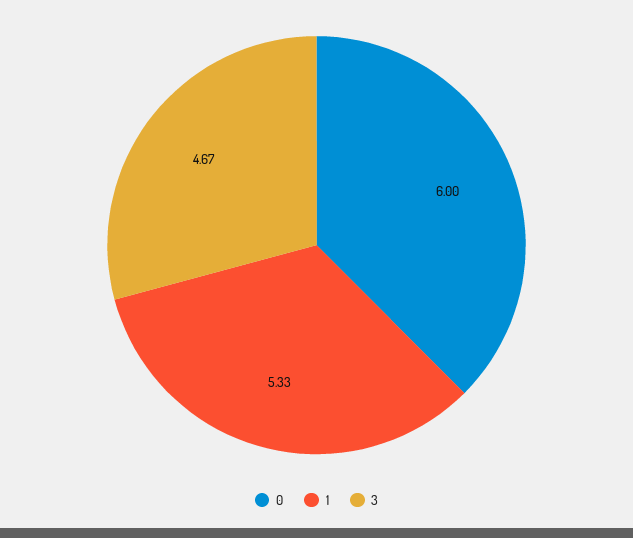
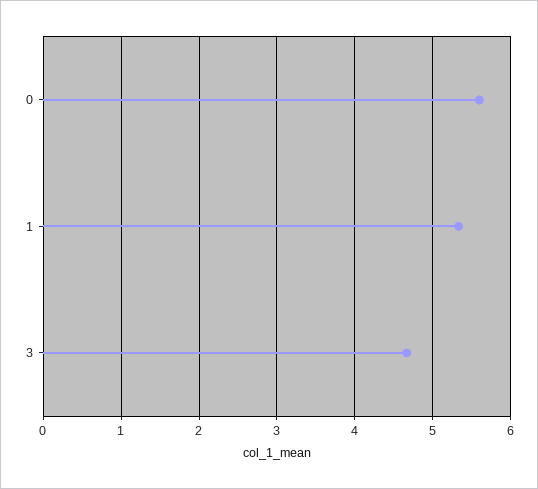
  {
-   "0": 6,
+   "0": 5.6,
    "1": 5.33,
    "3": 4.67
  }

